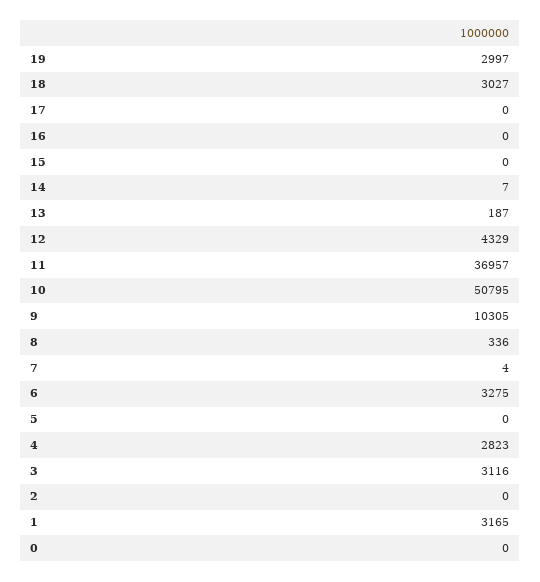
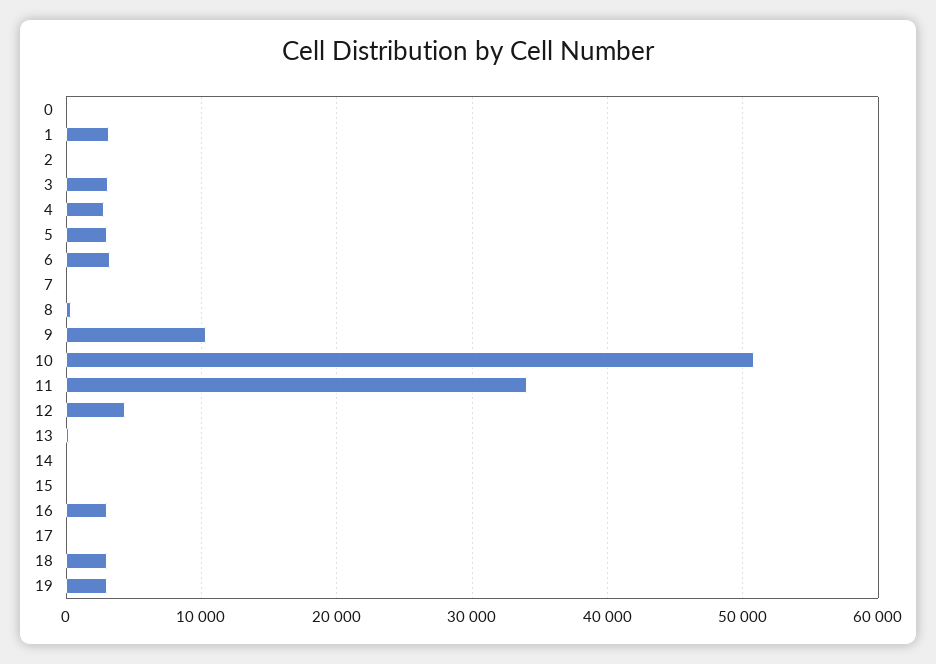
  {
    "19": 2997,
    "18": 3027,
    "17": 0,
-   "16": 0,
+   "16": 3000,
    "15": 0,
    "14": 7,
    "13": 187,
    "12": 4329,
-   "11": 36957,
+   "11": 34000,
    "10": 50795,
    "9": 10305,
    "8": 336,
    "7": 4,
    "6": 3275,
-   "5": 0,
+   "5": 3000,
    "4": 2823,
    "3": 3116,
    "2": 0,
    "1": 3165,
    "0": 0
  }

